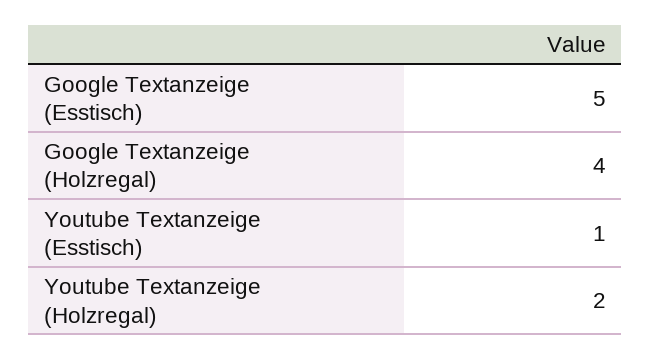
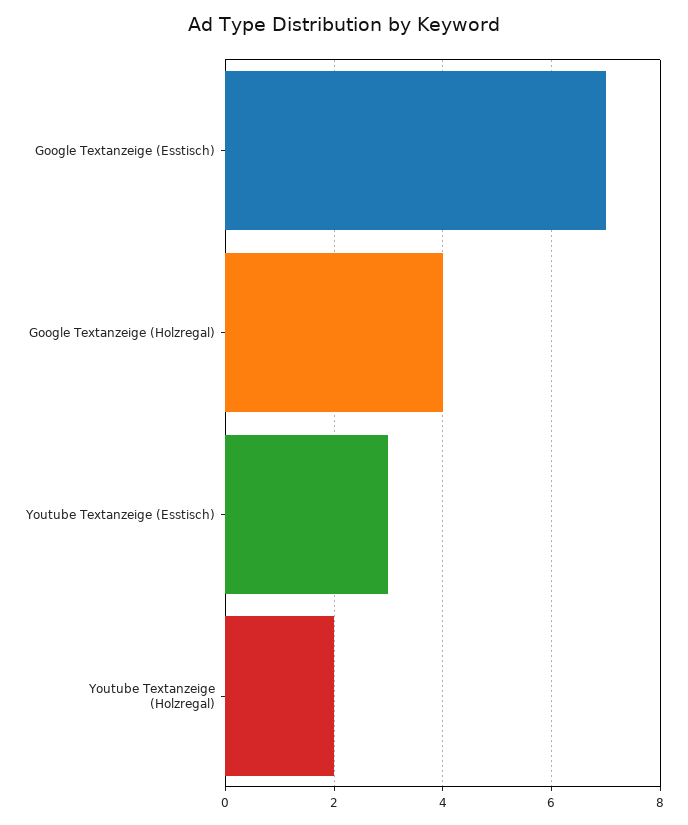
  {
-   "Google Textanzeige (Esstisch)": 5,
+   "Google Textanzeige (Esstisch)": 7,
    "Google Textanzeige (Holzregal)": 4,
-   "Youtube Textanzeige (Esstisch)": 1,
+   "Youtube Textanzeige (Esstisch)": 3,
    "Youtube Textanzeige (Holzregal)": 2
  }

